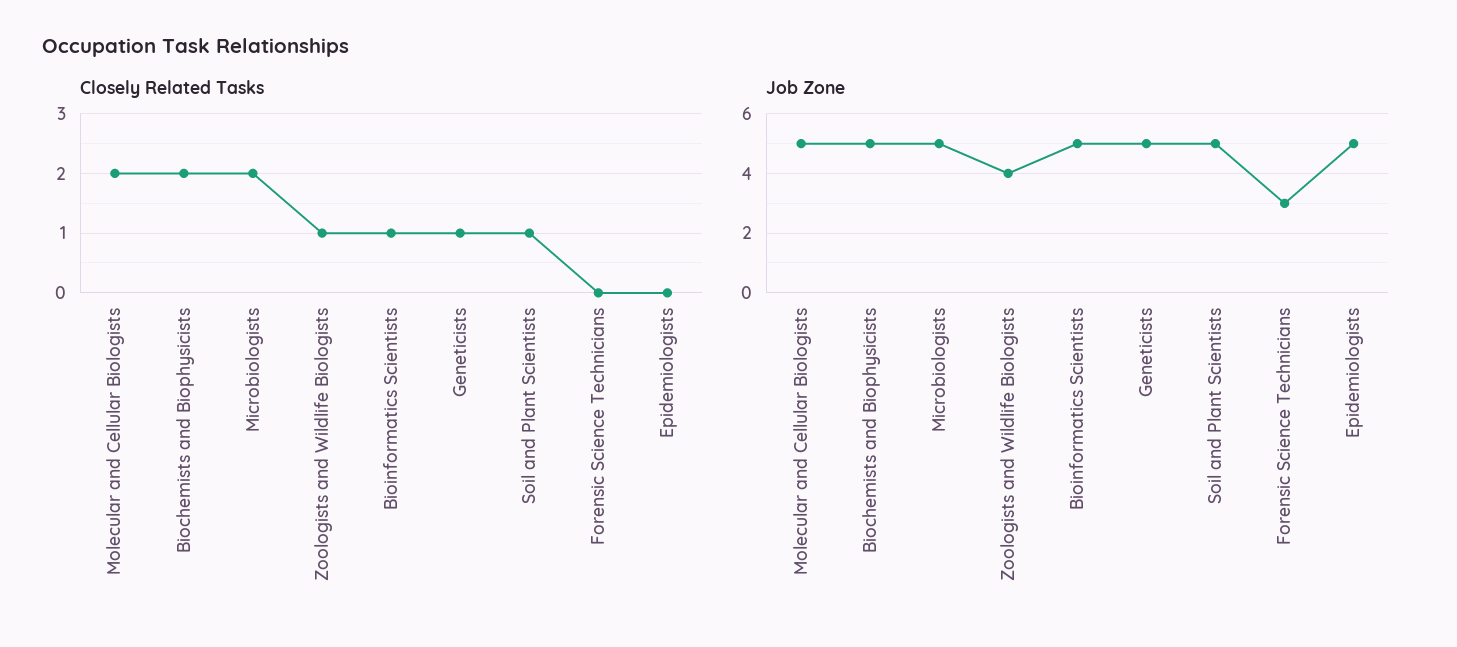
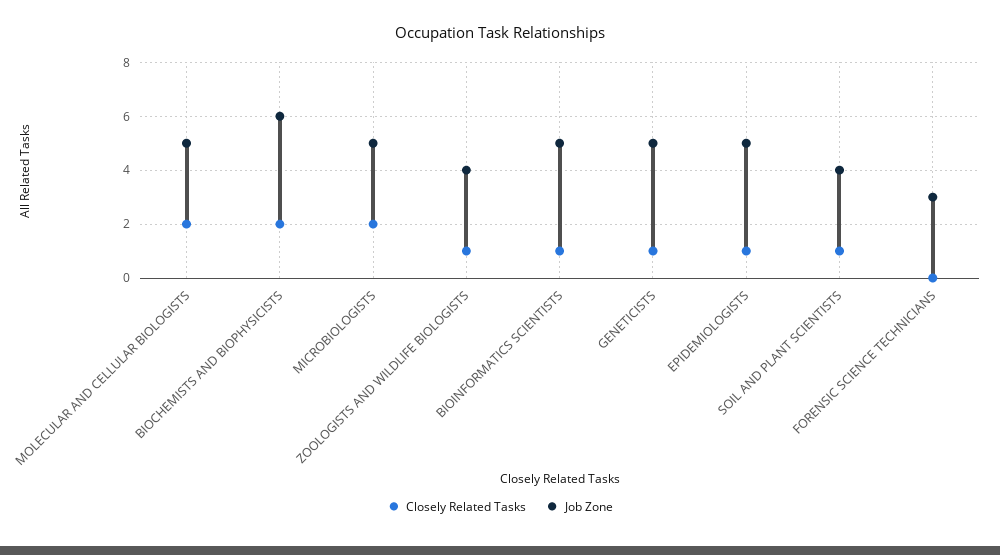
  {
    "Closely Related Tasks": {
      "Molecular and Cellular Biologists": 2,
      "Biochemists and Biophysicists": 2,
      "Microbiologists": 2,
      "Zoologists and Wildlife Biologists": 1,
      "Bioinformatics Scientists": 1,
      "Geneticists": 1,
      "Soil and Plant Scientists": 1,
      "Forensic Science Technicians": 0,
-     "Epidemiologists": 0
+     "Epidemiologists": 1
    },
    "Job Zone": {
      "Molecular and Cellular Biologists": 5,
-     "Biochemists and Biophysicists": 5,
+     "Biochemists and Biophysicists": 6,
      "Microbiologists": 5,
      "Zoologists and Wildlife Biologists": 4,
      "Bioinformatics Scientists": 5,
      "Geneticists": 5,
-     "Soil and Plant Scientists": 5,
+     "Soil and Plant Scientists": 4,
      "Forensic Science Technicians": 3,
      "Epidemiologists": 5
    }
  }

